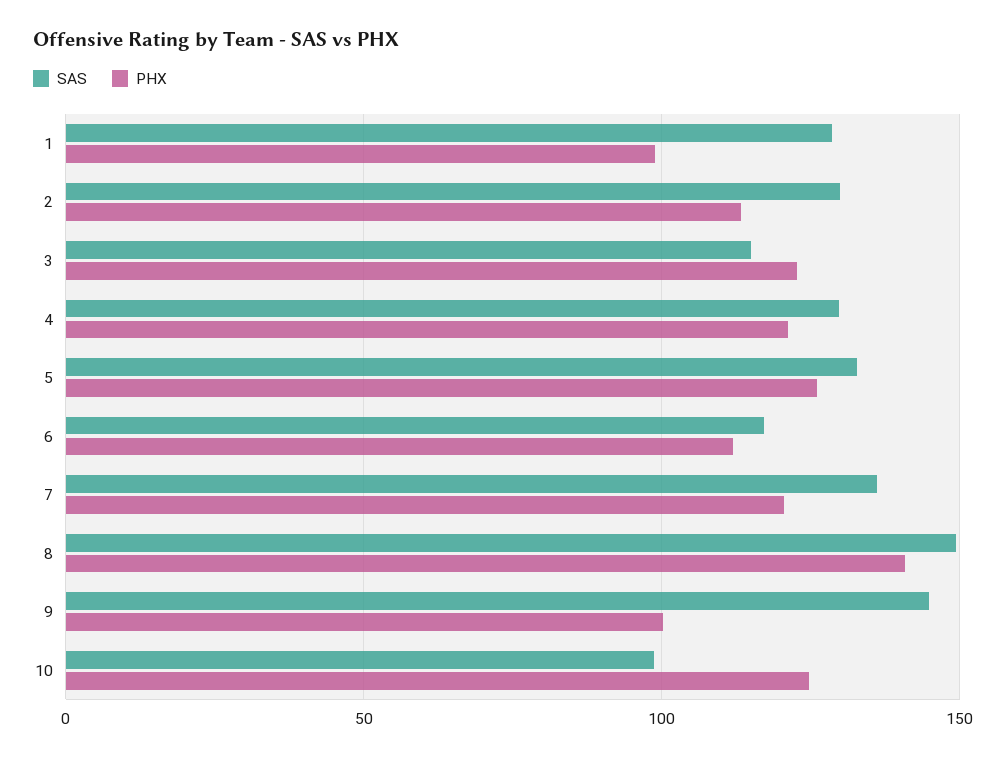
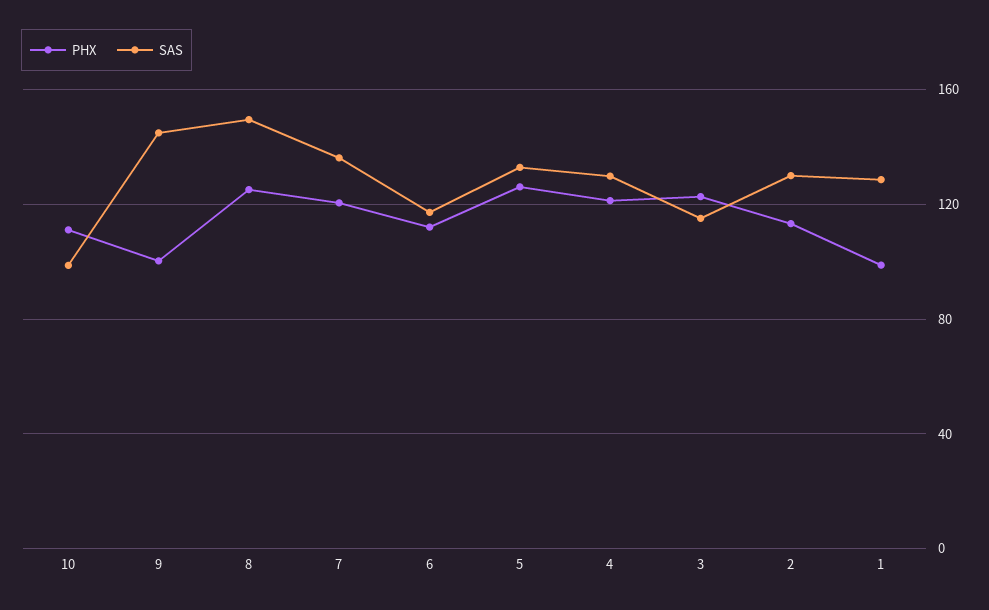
  {
    "SAS": {
      "1": 130,
      "2": 130,
      "3": 115,
      "4": 130,
      "5": 135,
      "6": 115,
      "7": 135,
      "8": 150,
      "9": 145,
      "10": 100
    },
    "PHX": {
      "1": 100,
      "2": 115,
      "3": 125,
      "4": 120,
      "5": 125,
      "6": 110,
      "7": 120,
-     "8": 140,
+     "8": 125,
      "9": 100,
-     "10": 125
+     "10": 110
    }
  }

